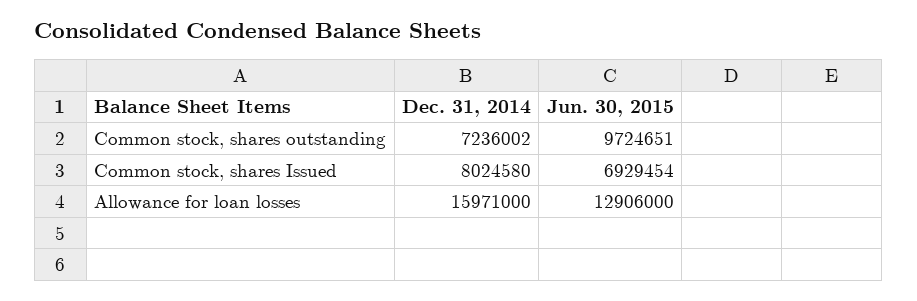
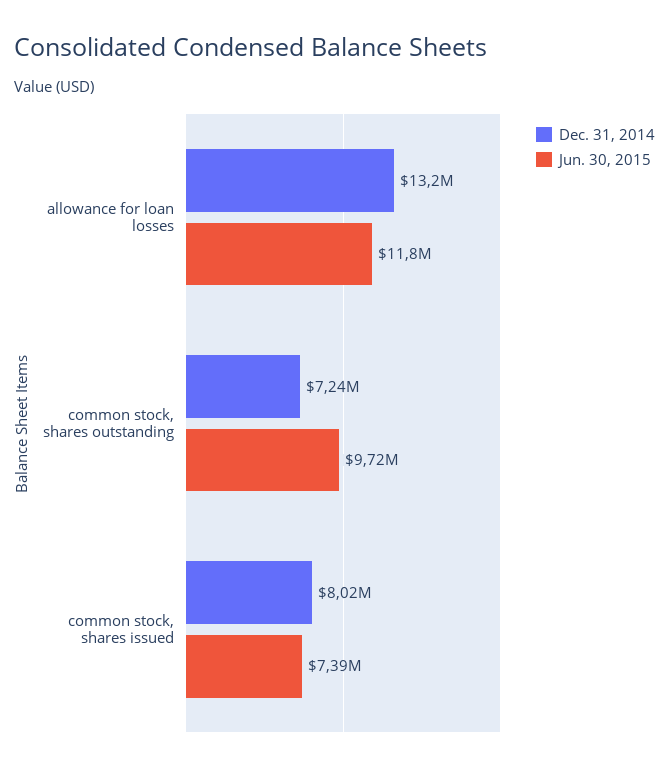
  {
    "Dec. 31, 2014": {
      "Common stock, shares outstanding": 7236002,
      "Common stock, shares Issued": 8024580,
-     "Allowance for loan losses": 15971000
+     "Allowance for loan losses": 13200000
    },
    "Jun. 30, 2015": {
      "Common stock, shares outstanding": 9724651,
-     "Common stock, shares Issued": 6929454,
+     "Common stock, shares Issued": 7390000,
-     "Allowance for loan losses": 12906000
+     "Allowance for loan losses": 11800000
    }
  }

